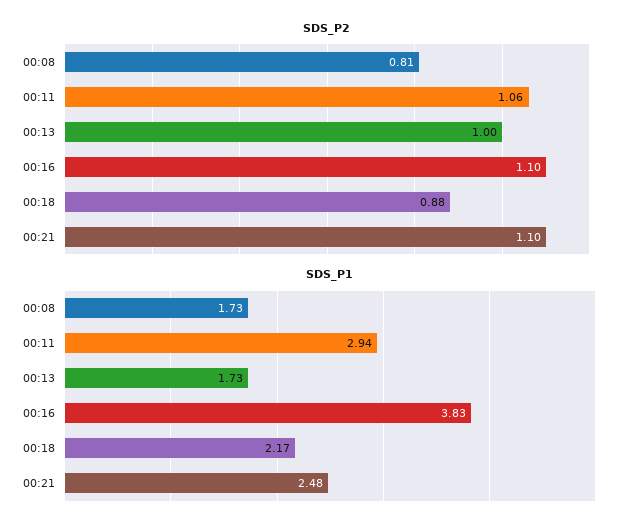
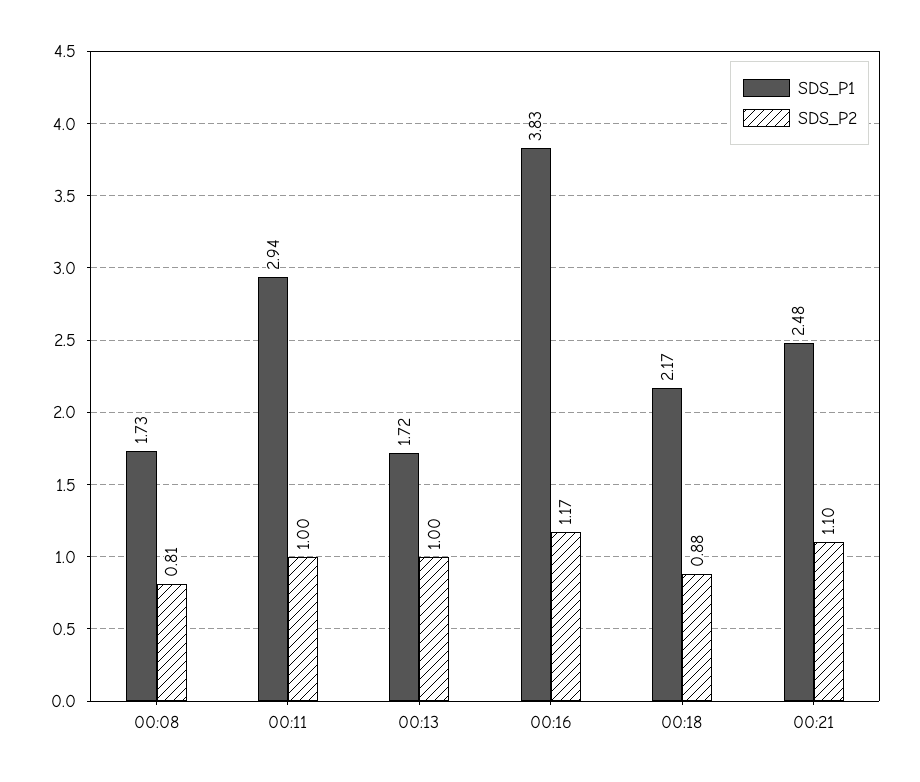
  {
    "SDS_P2": {
      "00:08": 0.81,
-     "00:11": 1.06,
+     "00:11": 1,
      "00:13": 1,
-     "00:16": 1.1,
+     "00:16": 1.17,
      "00:18": 0.88,
      "00:21": 1.1
    },
    "SDS_P1": {
      "00:08": 1.73,
      "00:11": 2.94,
-     "00:13": 1.73,
+     "00:13": 1.72,
      "00:16": 3.83,
      "00:18": 2.17,
      "00:21": 2.48
    }
  }

